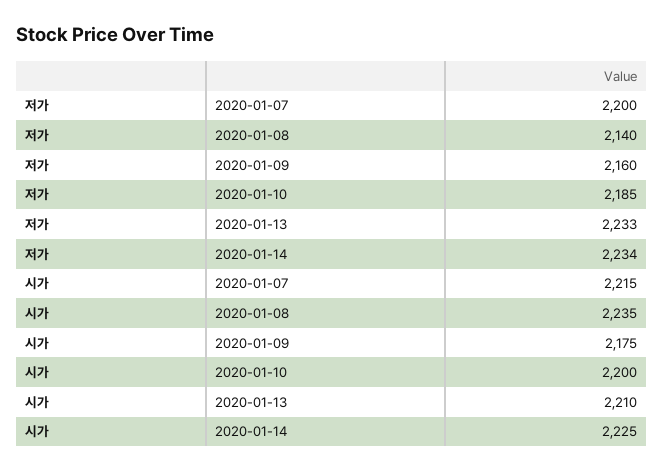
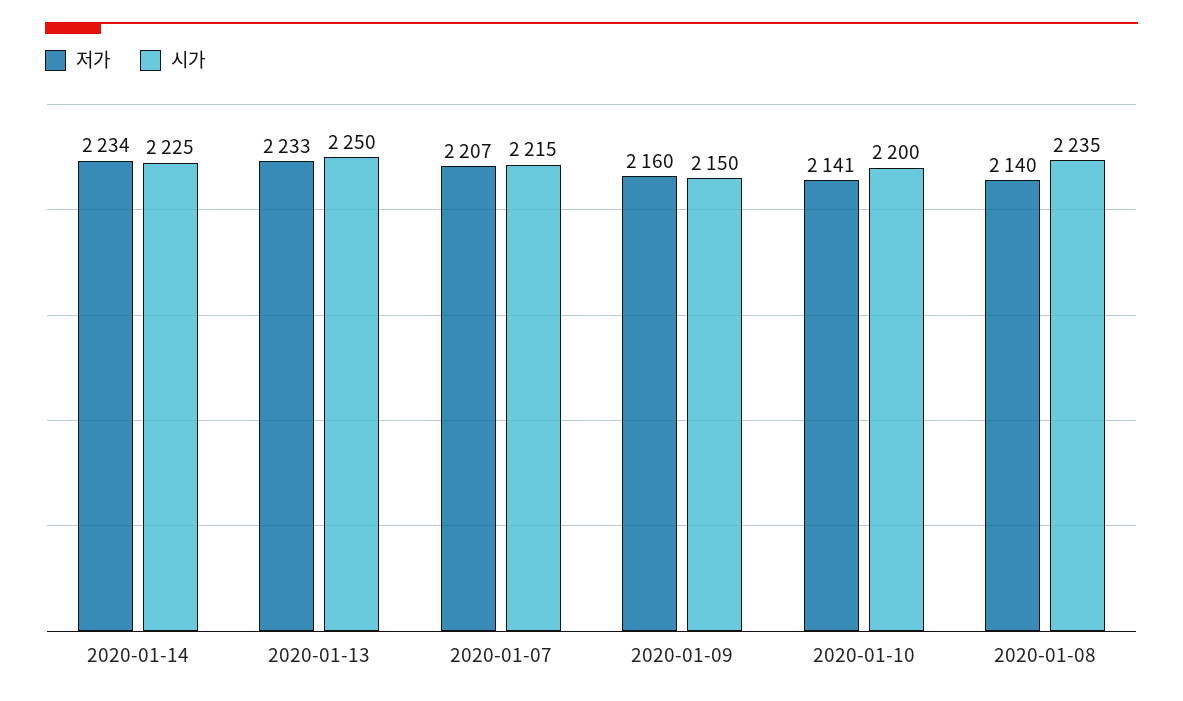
  {
    "저가": {
-     "2020-01-07": 2200,
+     "2020-01-07": 2207,
      "2020-01-08": 2140,
      "2020-01-09": 2160,
-     "2020-01-10": 2185,
+     "2020-01-10": 2141,
      "2020-01-13": 2233,
      "2020-01-14": 2234
    },
    "시가": {
      "2020-01-07": 2215,
      "2020-01-08": 2235,
-     "2020-01-09": 2175,
+     "2020-01-09": 2150,
      "2020-01-10": 2200,
-     "2020-01-13": 2210,
+     "2020-01-13": 2250,
      "2020-01-14": 2225
    }
  }

